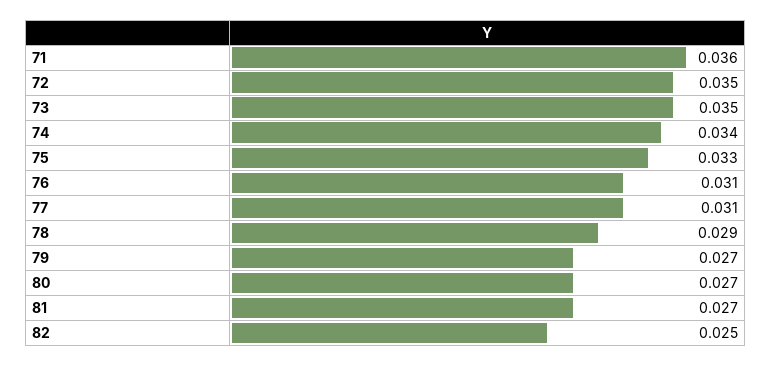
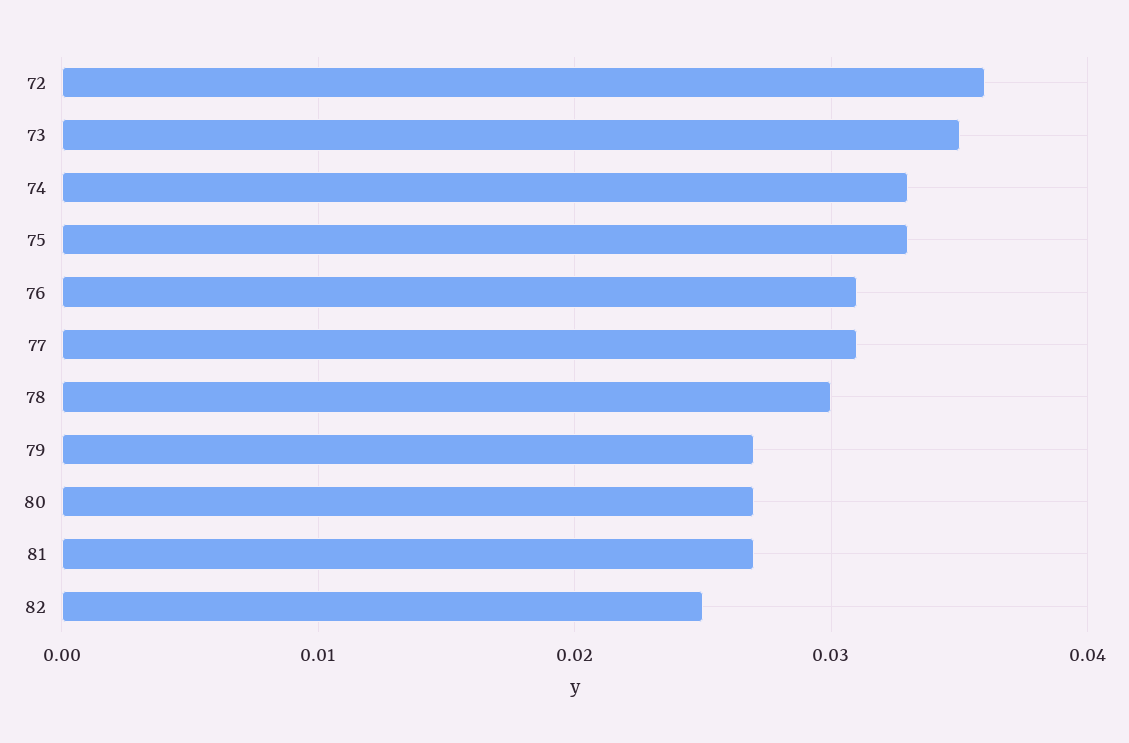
  {
-   "71": 0.036,
-   "72": 0.035,
+   "72": 0.036,
    "73": 0.035,
-   "74": 0.034,
+   "74": 0.033,
    "75": 0.033,
    "76": 0.031,
    "77": 0.031,
-   "78": 0.029,
+   "78": 0.03,
    "79": 0.027,
    "80": 0.027,
    "81": 0.027,
    "82": 0.025
  }

